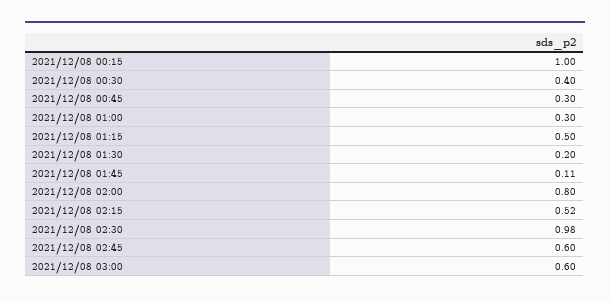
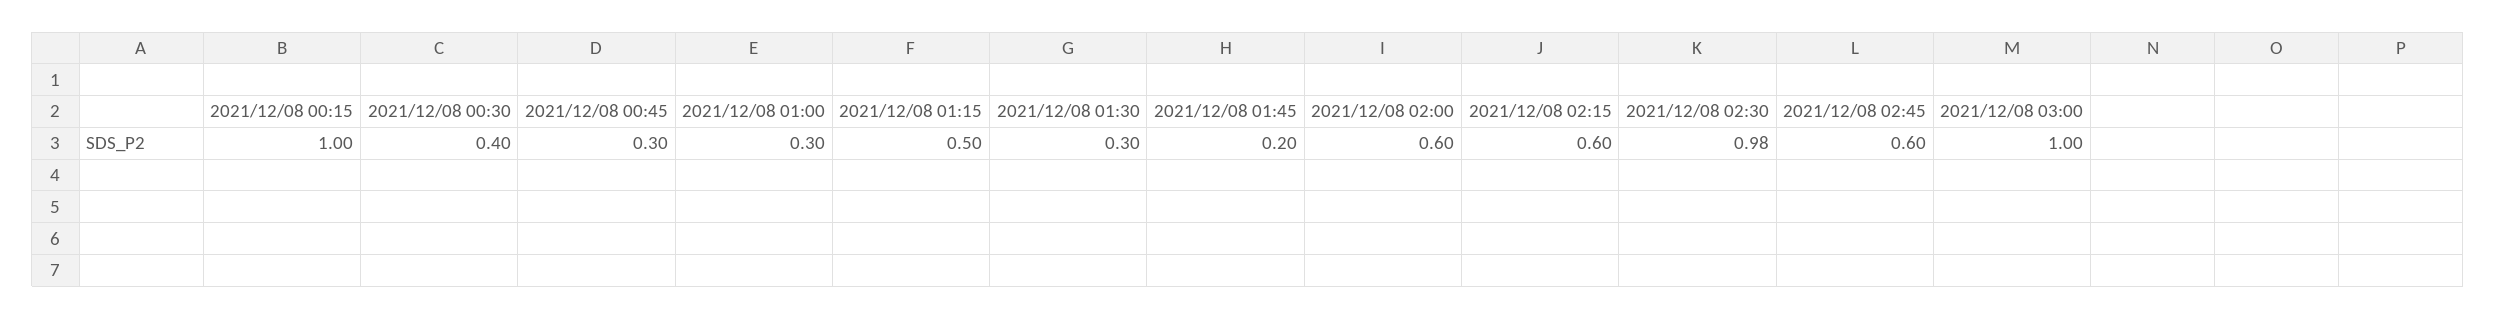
  {
    "2021/12/08 00:15": 1,
    "2021/12/08 00:30": 0.4,
    "2021/12/08 00:45": 0.3,
    "2021/12/08 01:00": 0.3,
    "2021/12/08 01:15": 0.5,
-   "2021/12/08 01:30": 0.2,
+   "2021/12/08 01:30": 0.3,
-   "2021/12/08 01:45": 0.11,
+   "2021/12/08 01:45": 0.2,
-   "2021/12/08 02:00": 0.8,
+   "2021/12/08 02:00": 0.6,
-   "2021/12/08 02:15": 0.52,
+   "2021/12/08 02:15": 0.6,
    "2021/12/08 02:30": 0.98,
    "2021/12/08 02:45": 0.6,
-   "2021/12/08 03:00": 0.6
+   "2021/12/08 03:00": 1
  }

